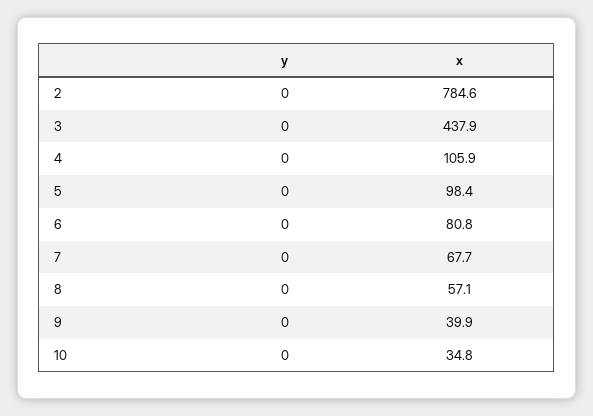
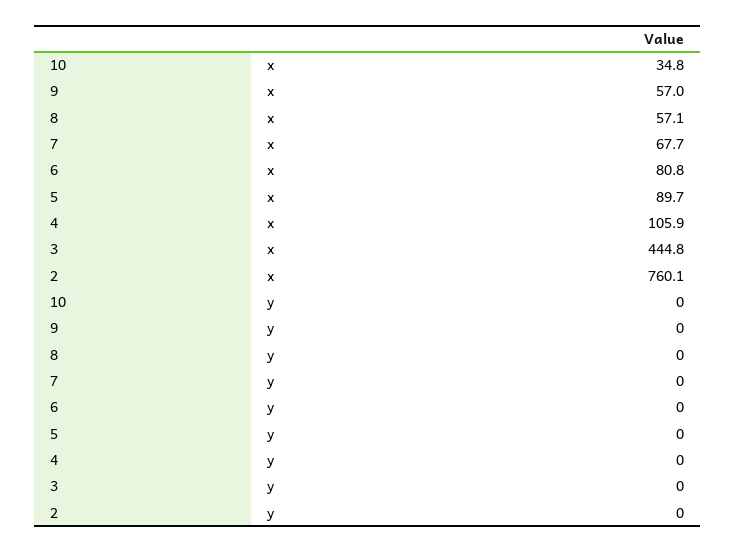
  {
    "y": {
      "2": 0,
      "3": 0,
      "4": 0,
      "5": 0,
      "6": 0,
      "7": 0,
      "8": 0,
      "9": 0,
      "10": 0
    },
    "x": {
-     "2": 784.6,
+     "2": 760.1,
-     "3": 437.9,
+     "3": 444.8,
      "4": 105.9,
-     "5": 98.4,
+     "5": 89.7,
      "6": 80.8,
      "7": 67.7,
      "8": 57.1,
-     "9": 39.9,
+     "9": 57,
      "10": 34.8
    }
  }

